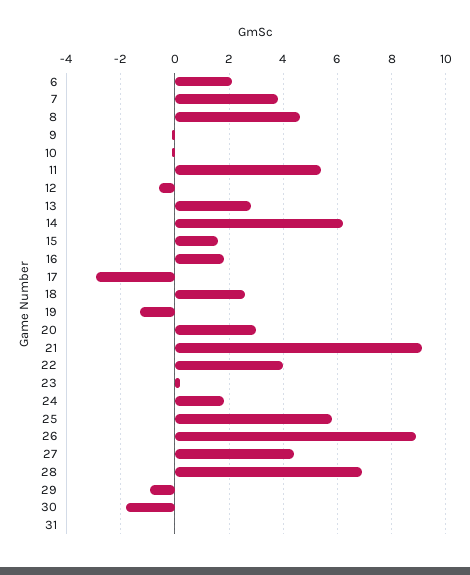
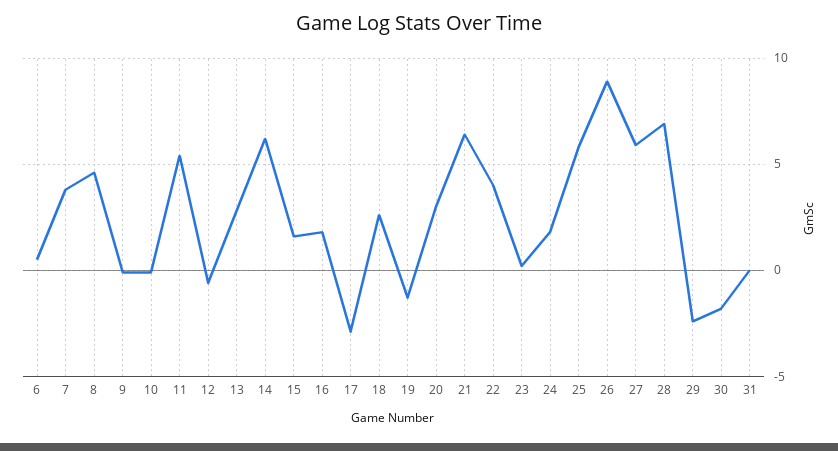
  {
-   "6": 2,
+   "6": 0.5,
    "7": 4,
    "8": 4.5,
    "9": 0,
    "10": 0,
    "11": 5.5,
    "12": -0.5,
    "13": 3,
    "14": 6,
    "15": 1.5,
    "16": 2,
    "17": -3,
    "18": 2.5,
    "19": -1.5,
    "20": 3,
-   "21": 9,
+   "21": 6.5,
    "22": 4,
    "23": 0,
    "24": 2,
    "25": 6,
    "26": 9,
-   "27": 4.5,
+   "27": 6,
    "28": 7,
-   "29": -1,
+   "29": -2.5,
    "30": -2,
    "31": 0
  }

